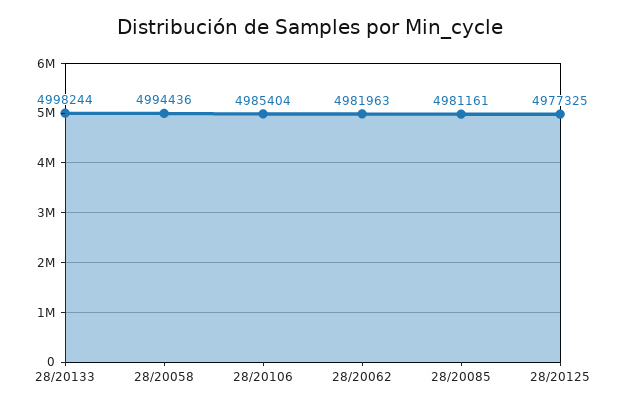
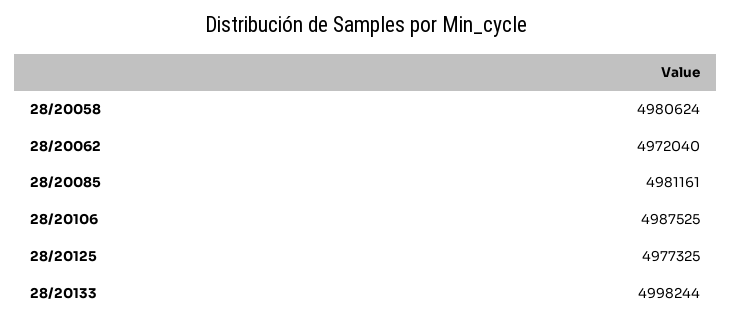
  {
    "28/20133": 4998244,
-   "28/20058": 4994436,
+   "28/20058": 4980624,
-   "28/20106": 4985404,
+   "28/20106": 4987525,
-   "28/20062": 4981963,
+   "28/20062": 4972040,
    "28/20085": 4981161,
    "28/20125": 4977325
  }

